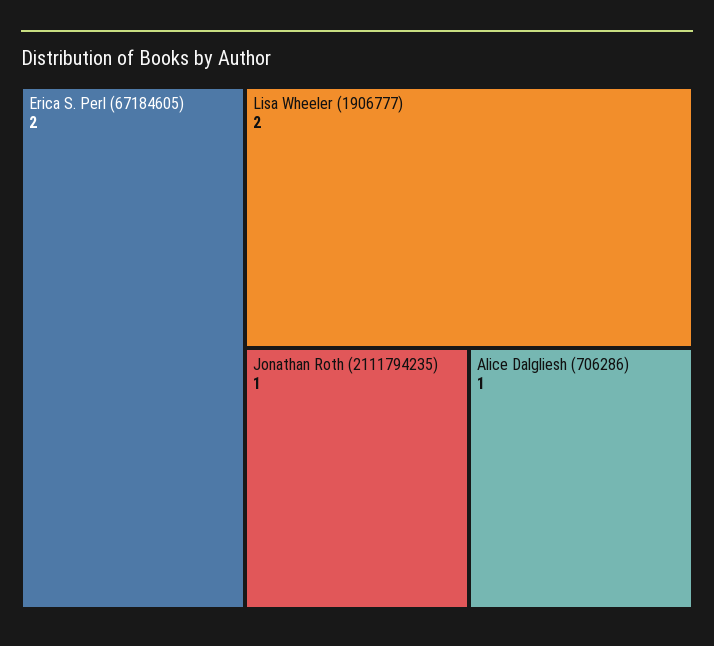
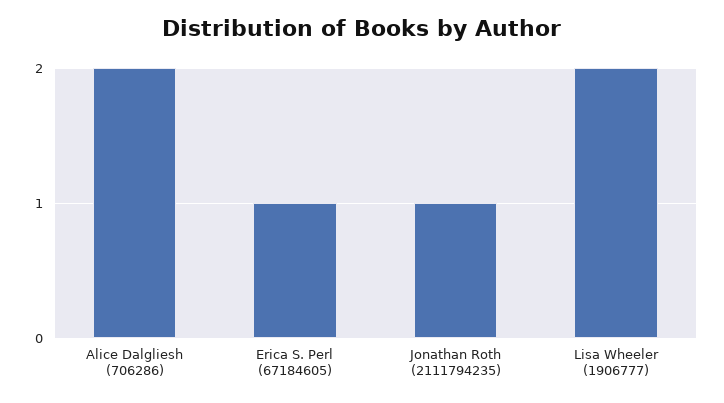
  {
-   "Erica S. Perl (67184605)": 2,
+   "Erica S. Perl (67184605)": 1,
    "Lisa Wheeler (1906777)": 2,
    "Jonathan Roth (2111794235)": 1,
-   "Alice Dalgliesh (706286)": 1
+   "Alice Dalgliesh (706286)": 2
  }

